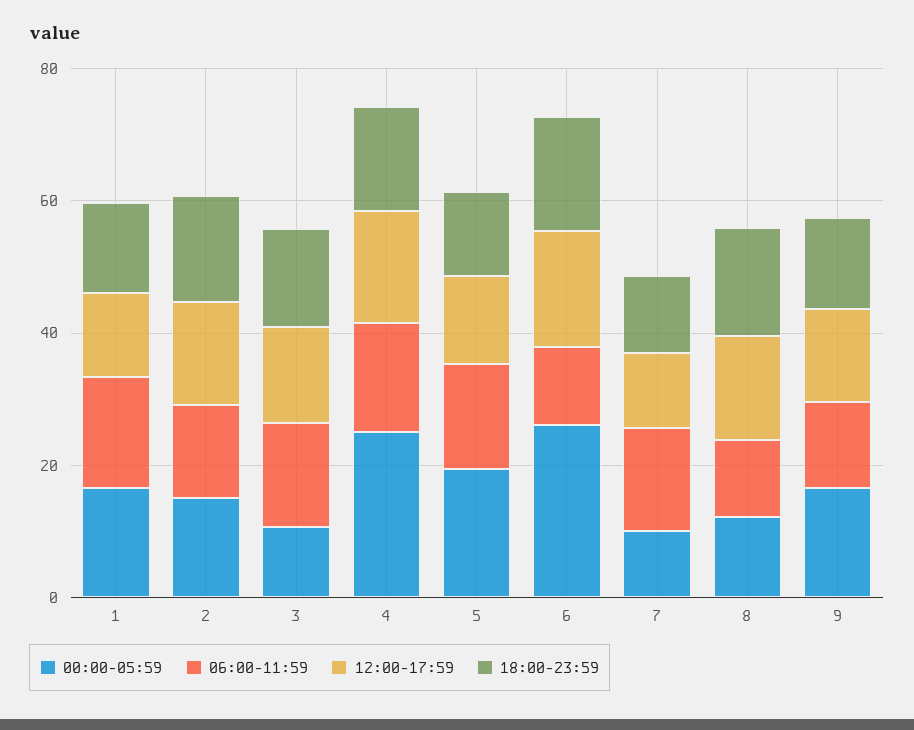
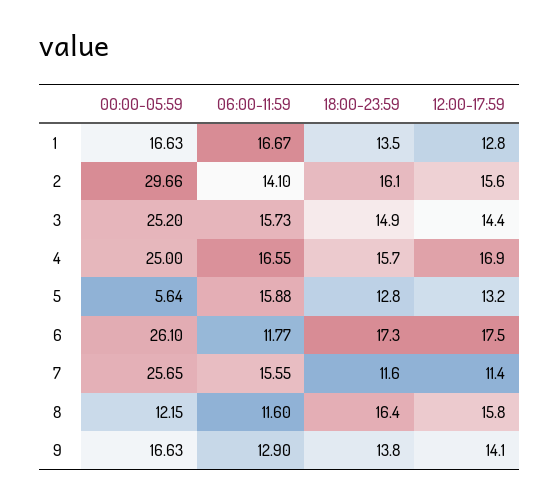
  {
    "00:00-05:59": {
      "1": 16.63,
-     "2": 15,
+     "2": 29.66,
-     "3": 10,
+     "3": 25.2,
      "4": 25,
-     "5": 20,
+     "5": 5.64,
      "6": 26.1,
-     "7": 10,
+     "7": 25.65,
      "8": 12.15,
      "9": 16.63
    },
    "06:00-11:59": {
      "1": 16.67,
      "2": 14.1,
      "3": 15.73,
      "4": 16.55,
      "5": 15.88,
      "6": 11.77,
      "7": 15.55,
      "8": 11.6,
      "9": 12.9
    },
    "12:00-17:59": {
      "1": 12.8,
      "2": 15.6,
      "3": 14.4,
      "4": 16.9,
      "5": 13.2,
      "6": 17.5,
      "7": 11.4,
      "8": 15.8,
      "9": 14.1
    },
    "18:00-23:59": {
      "1": 13.5,
      "2": 16.1,
      "3": 14.9,
      "4": 15.7,
      "5": 12.8,
      "6": 17.3,
      "7": 11.6,
      "8": 16.4,
      "9": 13.8
    }
  }

